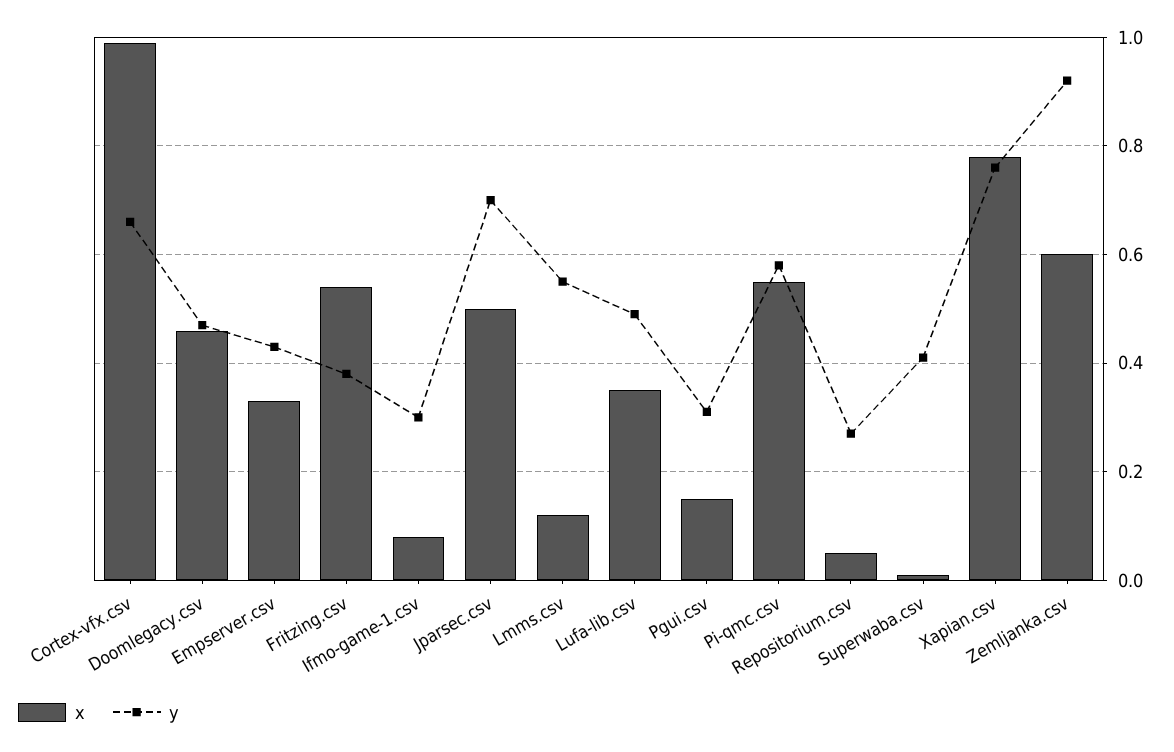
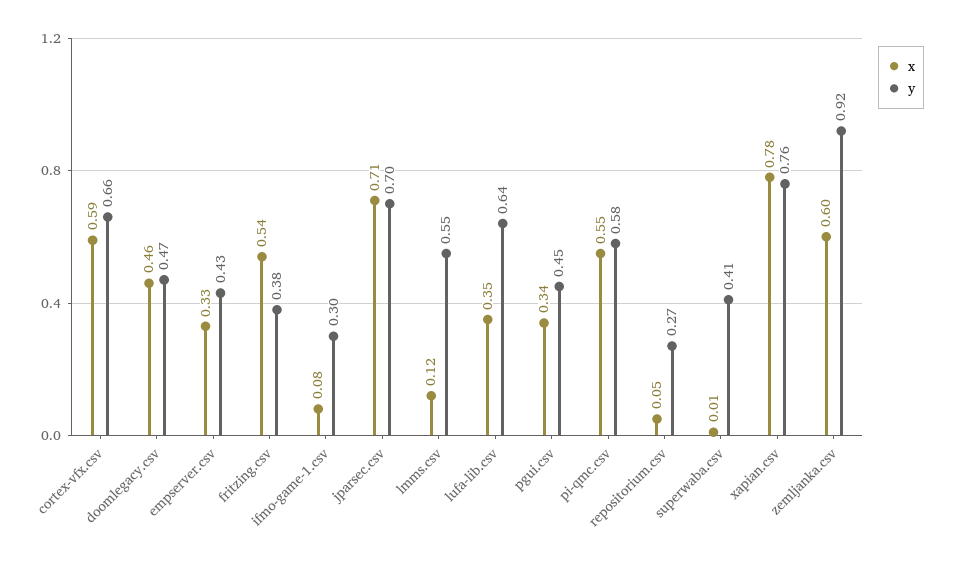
  {
    "x": {
-     "Cortex-vfx.csv": 1,
+     "Cortex-vfx.csv": 0.59,
      "Doomlegacy.csv": 0.46,
      "Empserver.csv": 0.33,
      "Fritzing.csv": 0.54,
      "Ifmo-game-1.csv": 0.08,
-     "Jparsec.csv": 0.5,
+     "Jparsec.csv": 0.71,
      "Lmms.csv": 0.12,
      "Lufa-lib.csv": 0.35,
-     "Pgui.csv": 0.15,
+     "Pgui.csv": 0.34,
      "Pi-qmc.csv": 0.55,
      "Repositorium.csv": 0.05,
      "Superwaba.csv": 0.01,
      "Xapian.csv": 0.78,
      "Zemljanka.csv": 0.6
    },
    "y": {
      "Cortex-vfx.csv": 0.66,
      "Doomlegacy.csv": 0.47,
      "Empserver.csv": 0.43,
      "Fritzing.csv": 0.38,
      "Ifmo-game-1.csv": 0.3,
      "Jparsec.csv": 0.7,
      "Lmms.csv": 0.55,
-     "Lufa-lib.csv": 0.5,
+     "Lufa-lib.csv": 0.64,
-     "Pgui.csv": 0.3,
+     "Pgui.csv": 0.45,
      "Pi-qmc.csv": 0.58,
      "Repositorium.csv": 0.27,
      "Superwaba.csv": 0.41,
      "Xapian.csv": 0.76,
      "Zemljanka.csv": 0.92
    }
  }

